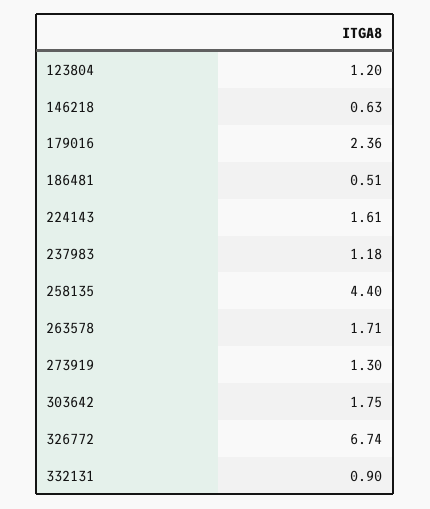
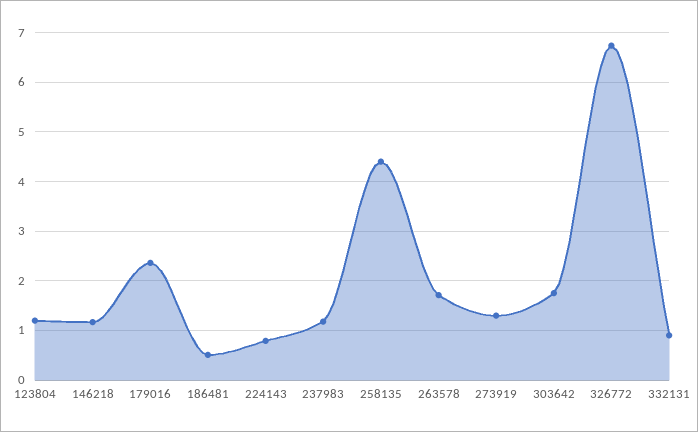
  {
    "123804": 1.2,
-   "146218": 0.63,
+   "146218": 1.2,
    "179016": 2.36,
    "186481": 0.51,
-   "224143": 1.61,
+   "224143": 0.8,
    "237983": 1.18,
    "258135": 4.4,
    "263578": 1.71,
    "273919": 1.3,
    "303642": 1.75,
    "326772": 6.74,
    "332131": 0.9
  }

